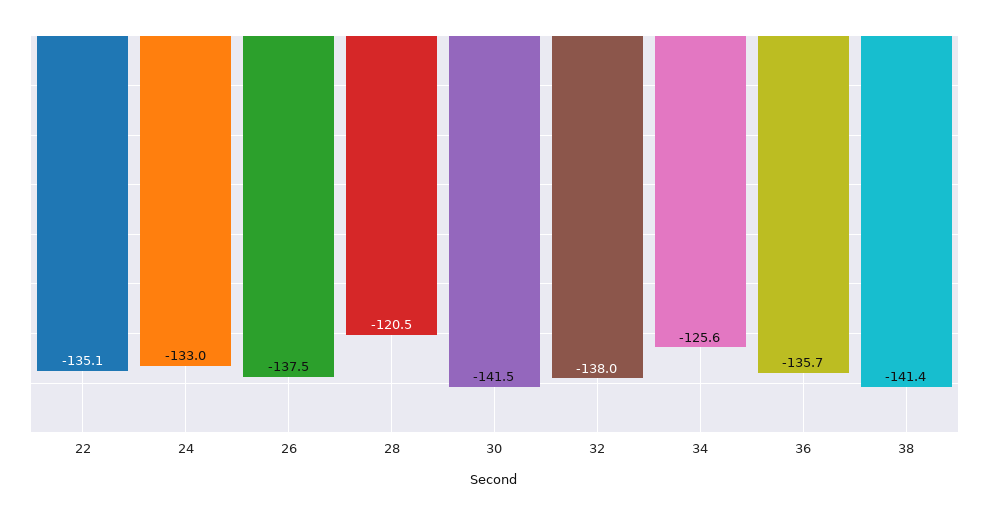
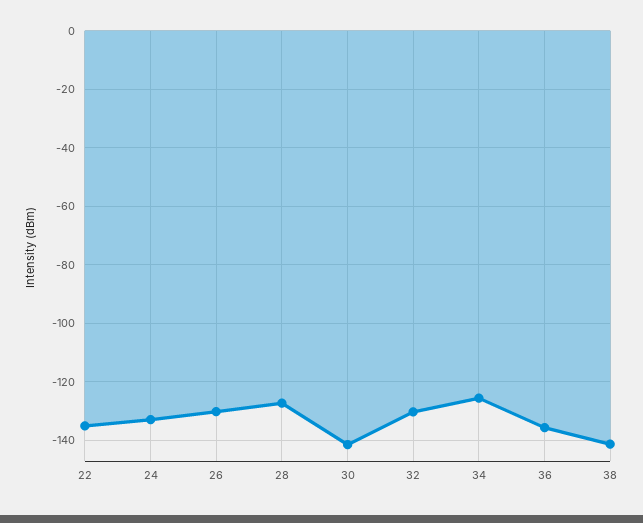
  {
    "22": -135.1,
    "24": -133,
-   "26": -137.5,
+   "26": -130,
-   "28": -120.5,
+   "28": -127.5,
    "30": -141.5,
-   "32": -138,
+   "32": -130,
    "34": -125.6,
    "36": -135.7,
    "38": -141.4
  }

